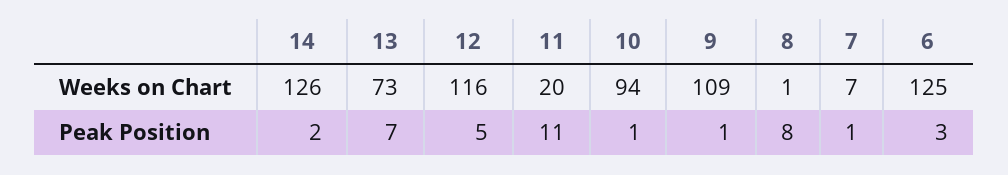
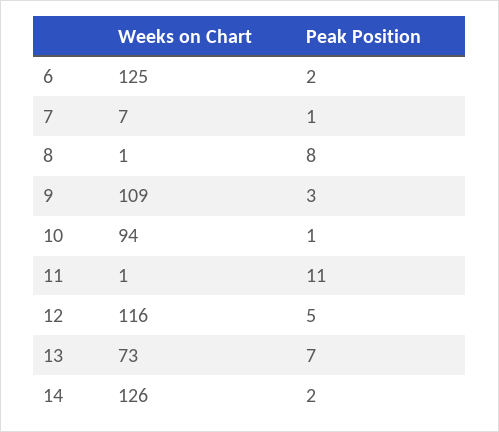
  {
    "14": {
      "Weeks on Chart": 126,
      "Peak Position": 2
    },
    "13": {
      "Weeks on Chart": 73,
      "Peak Position": 7
    },
    "12": {
      "Weeks on Chart": 116,
      "Peak Position": 5
    },
    "11": {
-     "Weeks on Chart": 20,
+     "Weeks on Chart": 1,
      "Peak Position": 11
    },
    "10": {
      "Weeks on Chart": 94,
      "Peak Position": 1
    },
    "9": {
      "Weeks on Chart": 109,
-     "Peak Position": 1
+     "Peak Position": 3
    },
    "8": {
      "Weeks on Chart": 1,
      "Peak Position": 8
    },
    "7": {
      "Weeks on Chart": 7,
      "Peak Position": 1
    },
    "6": {
      "Weeks on Chart": 125,
-     "Peak Position": 3
+     "Peak Position": 2
    }
  }

